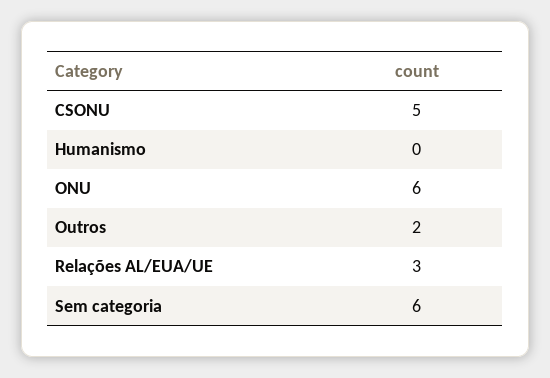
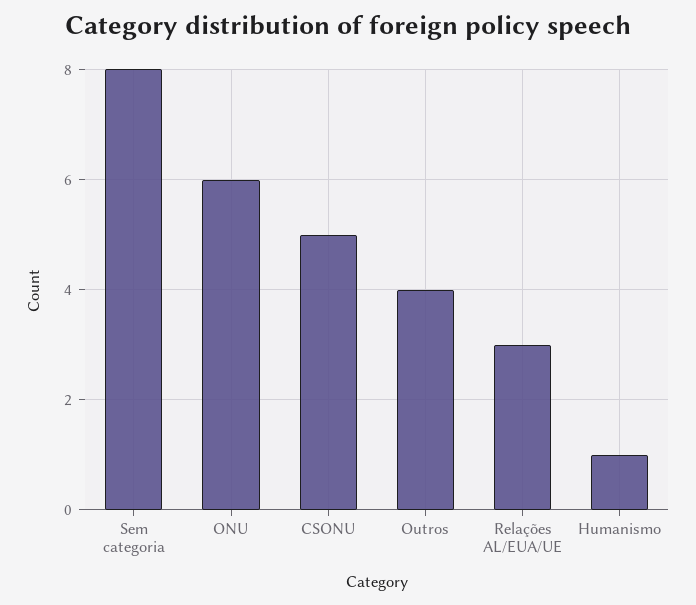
  {
    "CSONU": 5,
-   "Humanismo": 0,
+   "Humanismo": 1,
    "ONU": 6,
-   "Outros": 2,
+   "Outros": 4,
    "Relações AL/EUA/UE": 3,
-   "Sem categoria": 6
+   "Sem categoria": 8
  }

